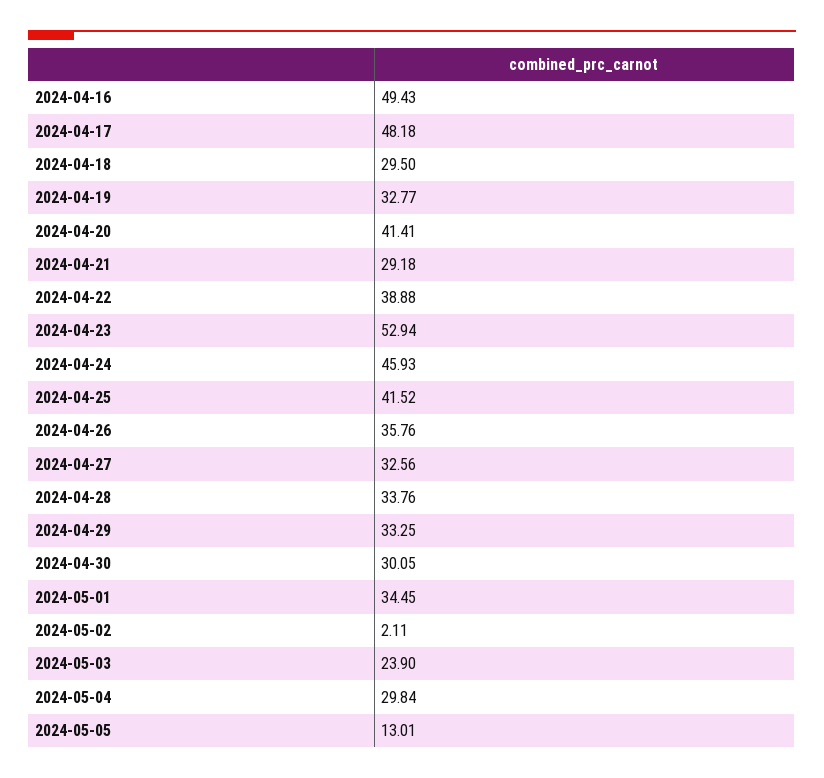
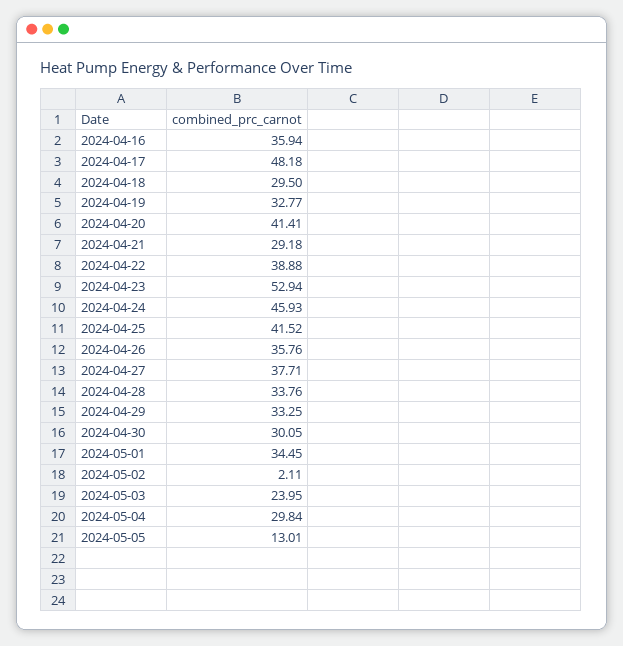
  {
-   "2024-04-16": 49.43,
+   "2024-04-16": 35.94,
    "2024-04-17": 48.18,
    "2024-04-18": 29.5,
    "2024-04-19": 32.77,
    "2024-04-20": 41.41,
    "2024-04-21": 29.18,
    "2024-04-22": 38.88,
    "2024-04-23": 52.94,
    "2024-04-24": 45.93,
    "2024-04-25": 41.52,
    "2024-04-26": 35.76,
-   "2024-04-27": 32.56,
+   "2024-04-27": 37.71,
    "2024-04-28": 33.76,
    "2024-04-29": 33.25,
    "2024-04-30": 30.05,
    "2024-05-01": 34.45,
    "2024-05-02": 2.11,
-   "2024-05-03": 23.9,
+   "2024-05-03": 23.95,
    "2024-05-04": 29.84,
    "2024-05-05": 13.01
  }

